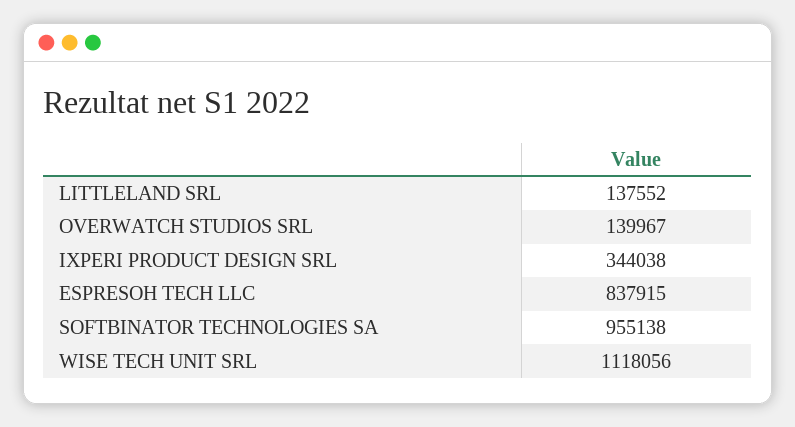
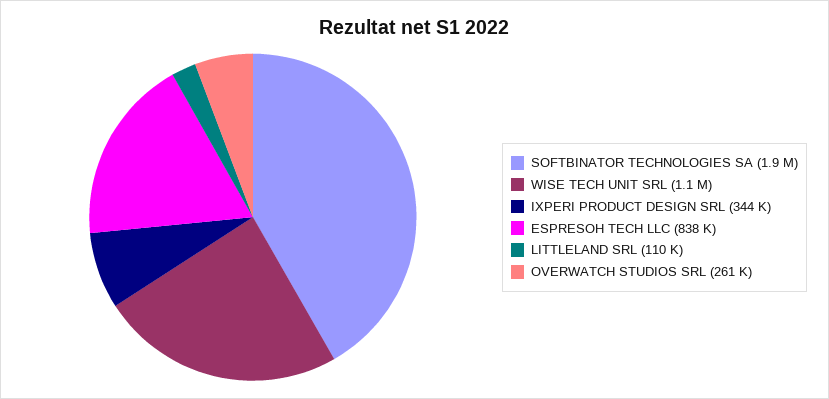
  {
-   "LITTLELAND SRL": 137552,
+   "LITTLELAND SRL": 110000,
-   "OVERWATCH STUDIOS SRL": 139967,
+   "OVERWATCH STUDIOS SRL": 261000,
    "IXPERI PRODUCT DESIGN SRL": 344038,
    "ESPRESOH TECH LLC": 837915,
-   "SOFTBINATOR TECHNOLOGIES SA": 955138,
+   "SOFTBINATOR TECHNOLOGIES SA": 1900000,
    "WISE TECH UNIT SRL": 1118056
  }

